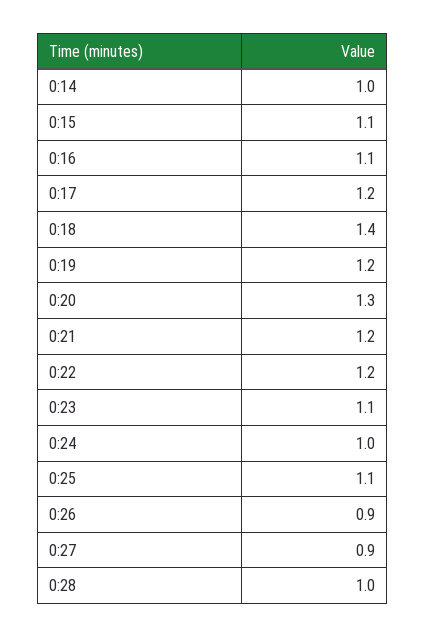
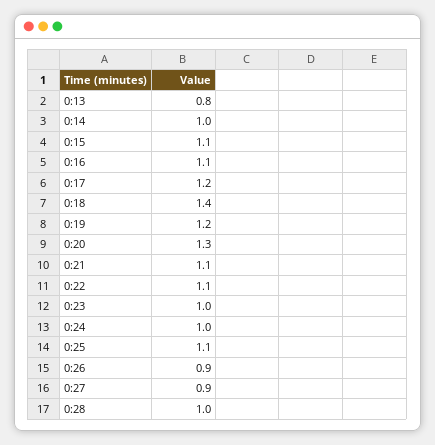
  {
    "0:14": 1,
    "0:15": 1.1,
    "0:16": 1.1,
    "0:17": 1.2,
    "0:18": 1.4,
    "0:19": 1.2,
    "0:20": 1.3,
-   "0:21": 1.2,
+   "0:21": 1.1,
-   "0:22": 1.2,
+   "0:22": 1.1,
-   "0:23": 1.1,
+   "0:23": 1,
    "0:24": 1,
    "0:25": 1.1,
    "0:26": 0.9,
    "0:27": 0.9,
-   "0:28": 1
+   "0:28": 1,
+   "0:13": 0.8
  }

